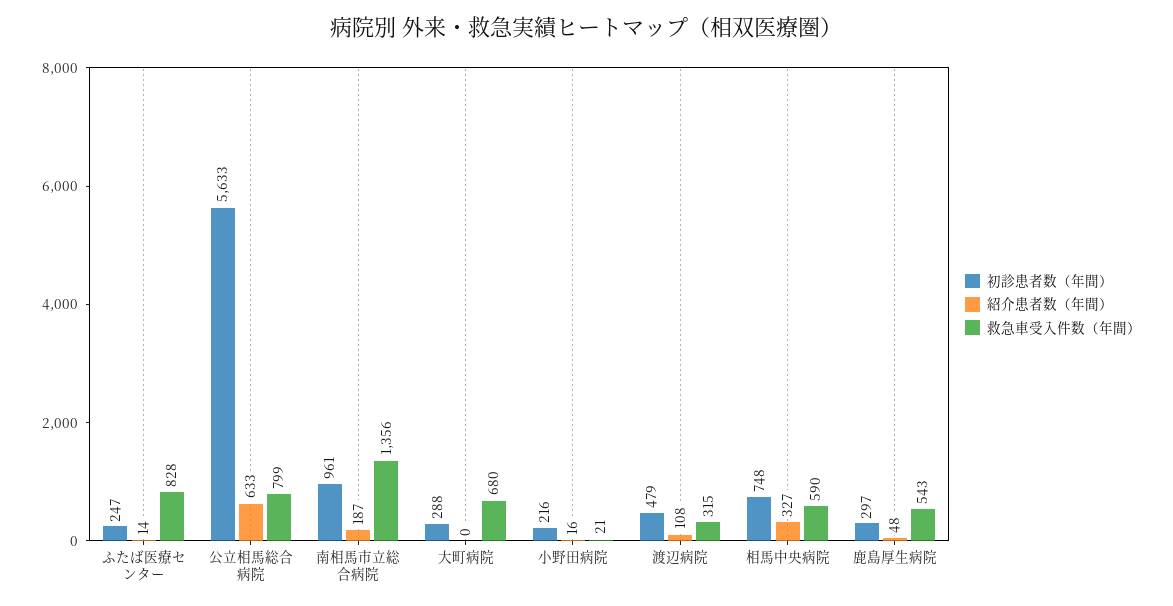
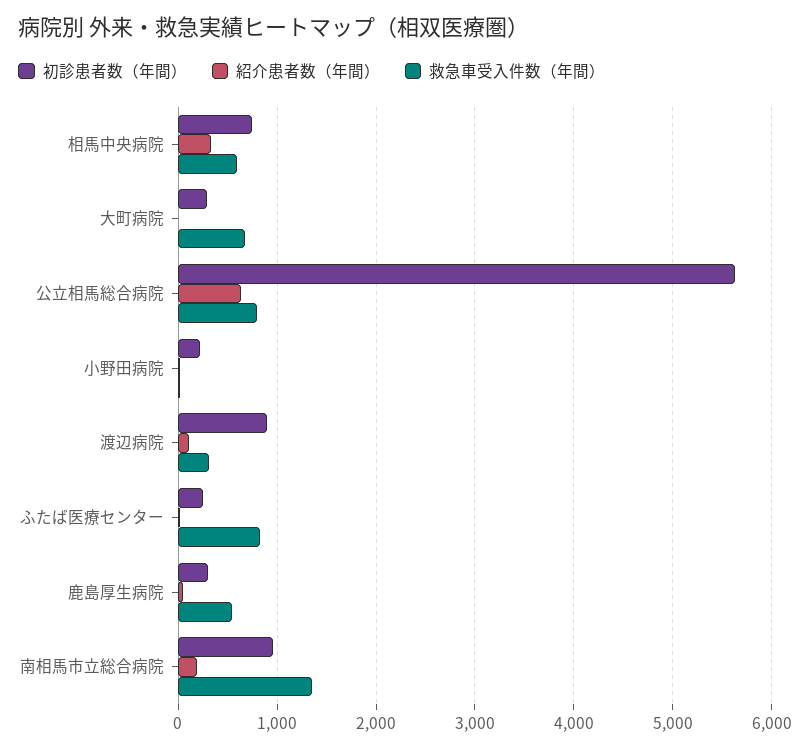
  {
    "初診患者数（年間）": {
      "ふたば医療センター": 247,
      "公立相馬総合病院": 5633,
      "南相馬市立総合病院": 961,
      "大町病院": 288,
      "小野田病院": 216,
-     "渡辺病院": 479,
+     "渡辺病院": 900,
      "相馬中央病院": 748,
      "鹿島厚生病院": 297
    },
    "紹介患者数（年間）": {
      "ふたば医療センター": 14,
      "公立相馬総合病院": 633,
      "南相馬市立総合病院": 187,
      "大町病院": 0,
      "小野田病院": 16,
      "渡辺病院": 108,
      "相馬中央病院": 327,
      "鹿島厚生病院": 48
    },
    "救急車受入件数（年間）": {
      "ふたば医療センター": 828,
      "公立相馬総合病院": 799,
      "南相馬市立総合病院": 1356,
      "大町病院": 680,
      "小野田病院": 21,
      "渡辺病院": 315,
      "相馬中央病院": 590,
      "鹿島厚生病院": 543
    }
  }

